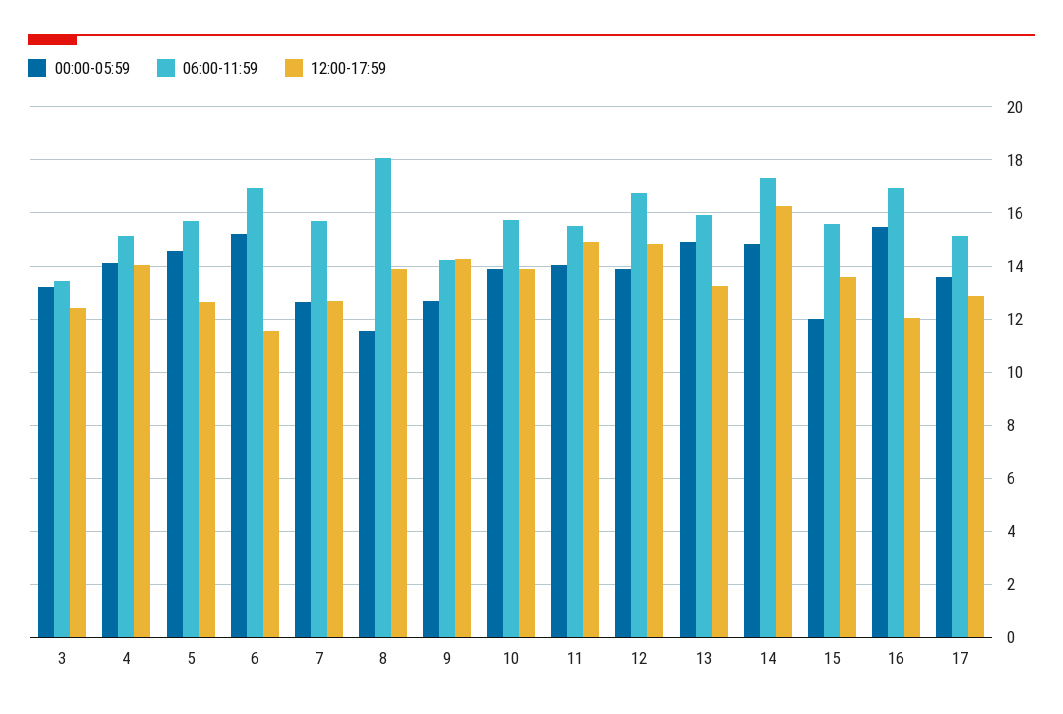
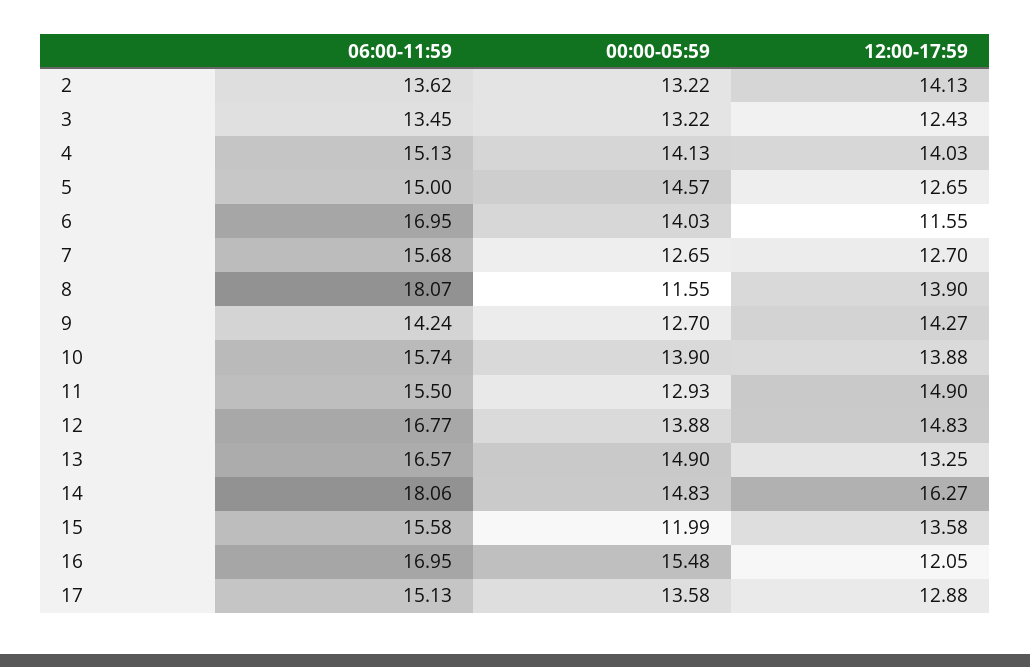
  {
    "00:00-05:59": {
      "3": 13.22,
      "4": 14.13,
      "5": 14.57,
-     "6": 15.25,
+     "6": 14.03,
      "7": 12.65,
      "8": 11.55,
      "9": 12.7,
      "10": 13.9,
-     "11": 14,
+     "11": 12.93,
      "12": 13.88,
      "13": 14.9,
      "14": 14.83,
      "15": 11.99,
      "16": 15.48,
-     "17": 13.58
+     "17": 13.58,
+     "2": 13.22
    },
    "06:00-11:59": {
      "3": 13.45,
      "4": 15.13,
-     "5": 15.75,
+     "5": 15,
      "6": 16.95,
      "7": 15.68,
      "8": 18.07,
      "9": 14.24,
      "10": 15.74,
      "11": 15.5,
      "12": 16.77,
-     "13": 16,
+     "13": 16.57,
-     "14": 17.25,
+     "14": 18.06,
      "15": 15.58,
      "16": 16.95,
-     "17": 15.13
+     "17": 15.13,
+     "2": 13.62
    },
    "12:00-17:59": {
      "3": 12.43,
      "4": 14.03,
      "5": 12.65,
      "6": 11.55,
      "7": 12.7,
      "8": 13.9,
      "9": 14.27,
      "10": 13.88,
      "11": 14.9,
      "12": 14.83,
      "13": 13.25,
      "14": 16.27,
      "15": 13.58,
      "16": 12.05,
-     "17": 12.88
+     "17": 12.88,
+     "2": 14.13
    }
  }

